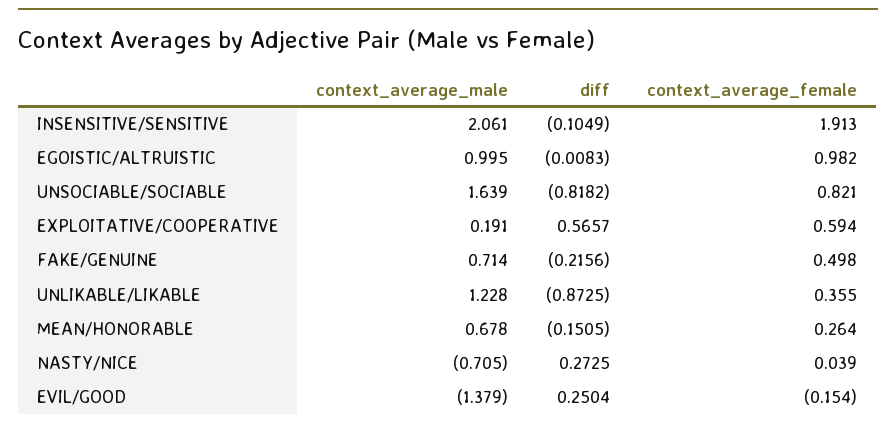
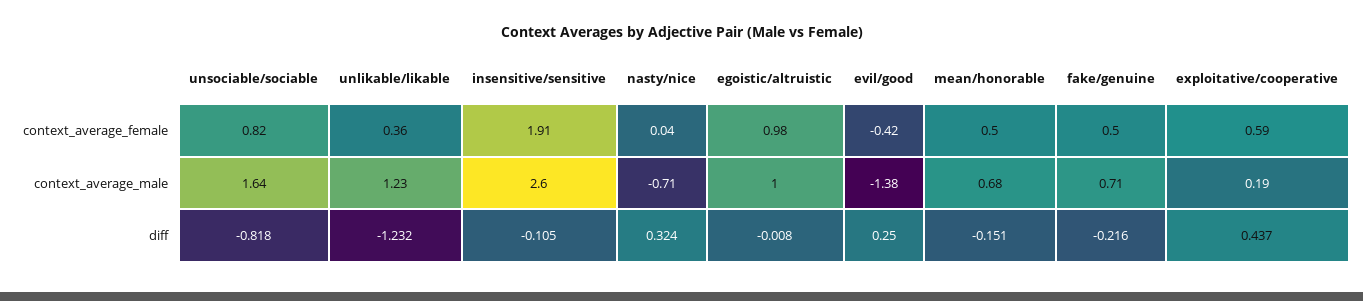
  {
    "context_average_male": {
-     "INSENSITIVE/SENSITIVE": 2.061,
+     "INSENSITIVE/SENSITIVE": 2.6,
      "EGOISTIC/ALTRUISTIC": 0.995,
      "UNSOCIABLE/SOCIABLE": 1.639,
      "EXPLOITATIVE/COOPERATIVE": 0.191,
      "FAKE/GENUINE": 0.714,
      "UNLIKABLE/LIKABLE": 1.228,
      "MEAN/HONORABLE": 0.678,
      "NASTY/NICE": -0.705,
      "EVIL/GOOD": -1.379
    },
    "diff": {
      "INSENSITIVE/SENSITIVE": -0.1049,
      "EGOISTIC/ALTRUISTIC": -0.0083,
      "UNSOCIABLE/SOCIABLE": -0.8182,
-     "EXPLOITATIVE/COOPERATIVE": 0.5657,
+     "EXPLOITATIVE/COOPERATIVE": 0.437,
      "FAKE/GENUINE": -0.2156,
-     "UNLIKABLE/LIKABLE": -0.8725,
+     "UNLIKABLE/LIKABLE": -1.232,
      "MEAN/HONORABLE": -0.1505,
-     "NASTY/NICE": 0.2725,
+     "NASTY/NICE": 0.324,
      "EVIL/GOOD": 0.2504
    },
    "context_average_female": {
      "INSENSITIVE/SENSITIVE": 1.913,
      "EGOISTIC/ALTRUISTIC": 0.982,
      "UNSOCIABLE/SOCIABLE": 0.821,
      "EXPLOITATIVE/COOPERATIVE": 0.594,
      "FAKE/GENUINE": 0.498,
      "UNLIKABLE/LIKABLE": 0.355,
-     "MEAN/HONORABLE": 0.264,
+     "MEAN/HONORABLE": 0.5,
      "NASTY/NICE": 0.039,
-     "EVIL/GOOD": -0.154
+     "EVIL/GOOD": -0.42
    }
  }

